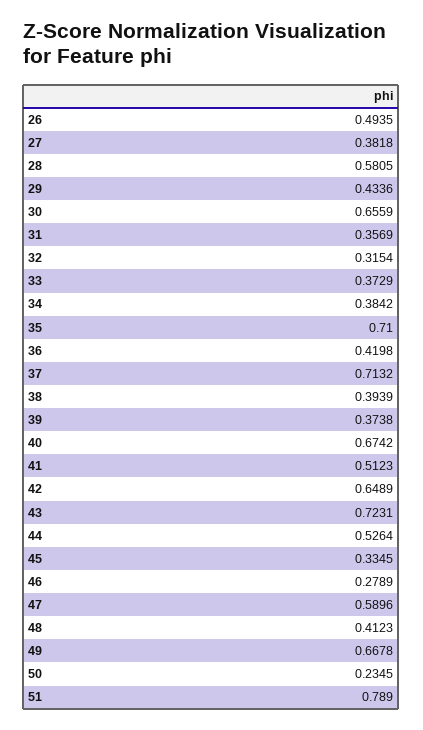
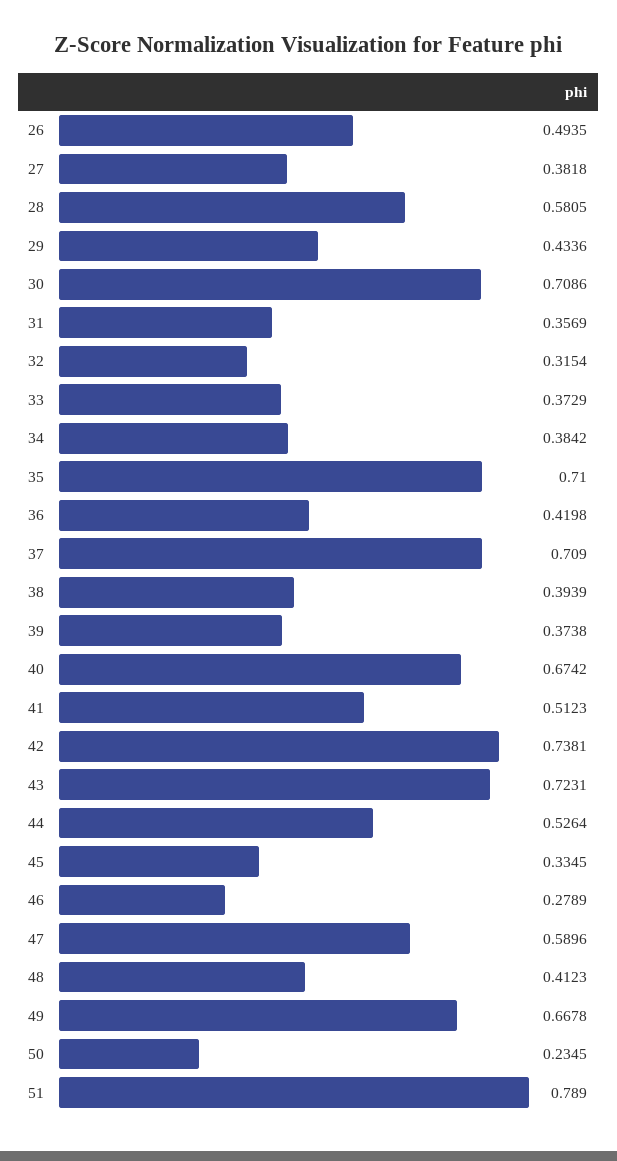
  {
    "26": 0.4935,
    "27": 0.3818,
    "28": 0.5805,
    "29": 0.4336,
-   "30": 0.6559,
+   "30": 0.7086,
    "31": 0.3569,
    "32": 0.3154,
    "33": 0.3729,
    "34": 0.3842,
    "35": 0.71,
    "36": 0.4198,
-   "37": 0.7132,
+   "37": 0.709,
    "38": 0.3939,
    "39": 0.3738,
    "40": 0.6742,
    "41": 0.5123,
-   "42": 0.6489,
+   "42": 0.7381,
    "43": 0.7231,
    "44": 0.5264,
    "45": 0.3345,
    "46": 0.2789,
    "47": 0.5896,
    "48": 0.4123,
    "49": 0.6678,
    "50": 0.2345,
    "51": 0.789
  }

